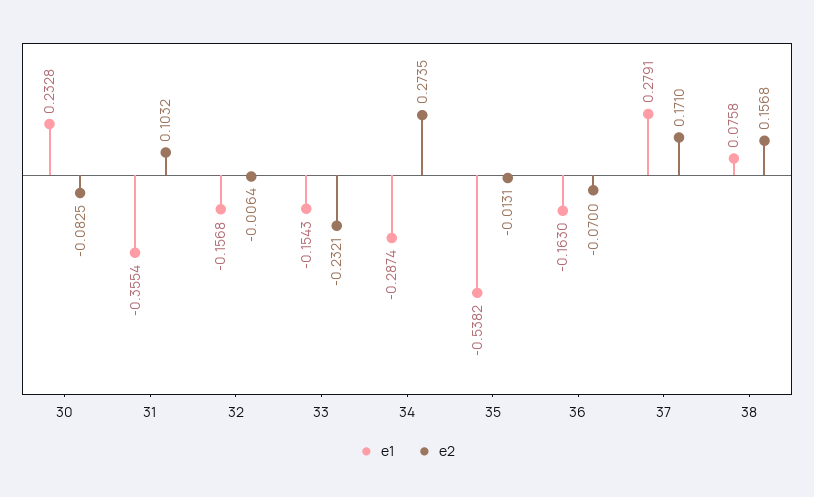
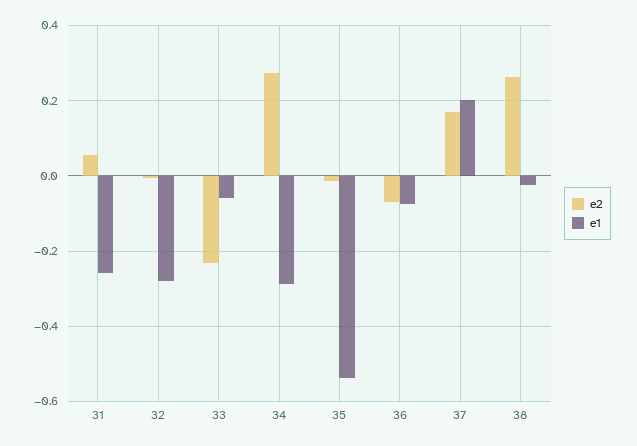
  {
    "e1": {
-     "30": 0.2328,
-     "31": -0.3554,
+     "31": -0.26,
-     "32": -0.1568,
+     "32": -0.28,
-     "33": -0.1543,
+     "33": -0.06,
      "34": -0.2874,
      "35": -0.5382,
-     "36": -0.163,
+     "36": -0.08,
-     "37": 0.2791,
+     "37": 0.2,
-     "38": 0.0758
+     "38": -0.02
    },
    "e2": {
-     "30": -0.0825,
-     "31": 0.1032,
+     "31": 0.06,
      "32": -0.0064,
      "33": -0.2321,
      "34": 0.2735,
      "35": -0.0131,
      "36": -0.07,
      "37": 0.171,
-     "38": 0.1568
+     "38": 0.26
    }
  }

